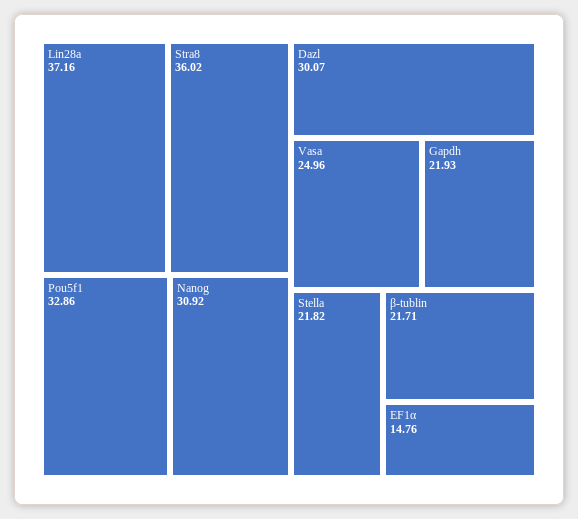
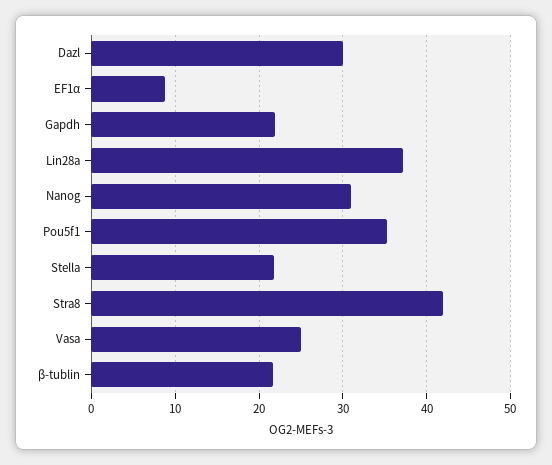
  {
    "Lin28a": 37.16,
-   "Stra8": 36.02,
+   "Stra8": 42,
-   "Pou5f1": 32.86,
+   "Pou5f1": 35,
    "Nanog": 30.92,
    "Dazl": 30.07,
    "Vasa": 24.96,
    "Gapdh": 21.93,
    "Stella": 21.82,
    "β-tublin": 21.71,
-   "EF1α": 14.76
+   "EF1α": 9
  }

